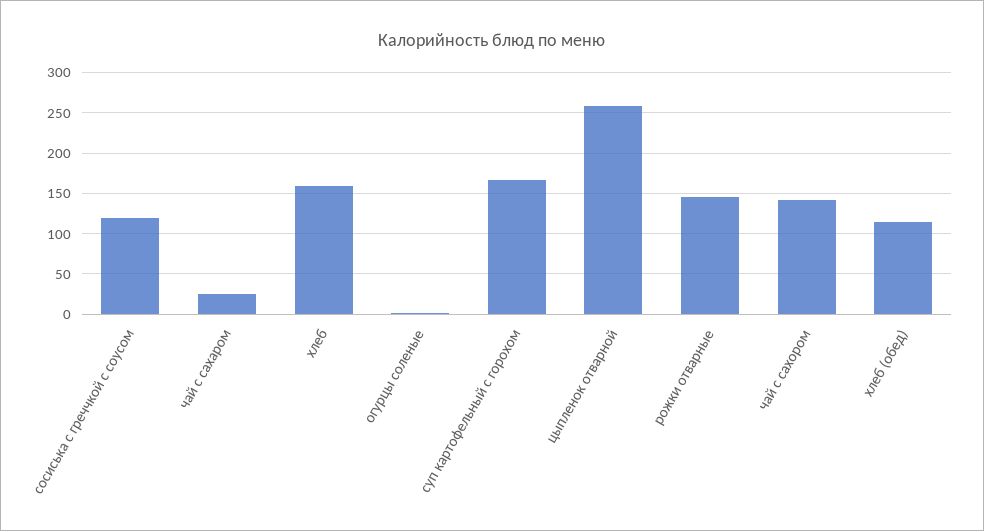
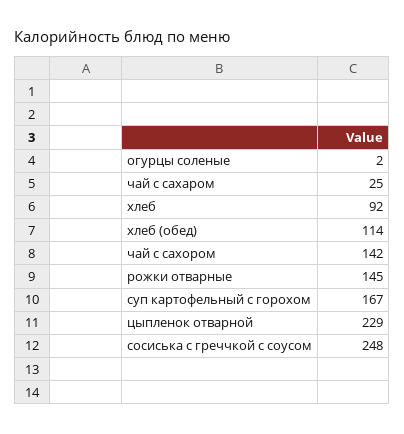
  {
-   "сосиська с греччкой с соусом": 120,
+   "сосиська с греччкой с соусом": 248,
    "чай с сахаром": 25,
-   "хлеб": 160,
+   "хлеб": 92,
    "огурцы соленые": 2,
    "суп картофельный с горохом": 167,
-   "цыпленок отварной": 260,
+   "цыпленок отварной": 229,
    "рожки отварные": 145,
    "чай с сахором": 142,
    "хлеб (обед)": 114
  }

